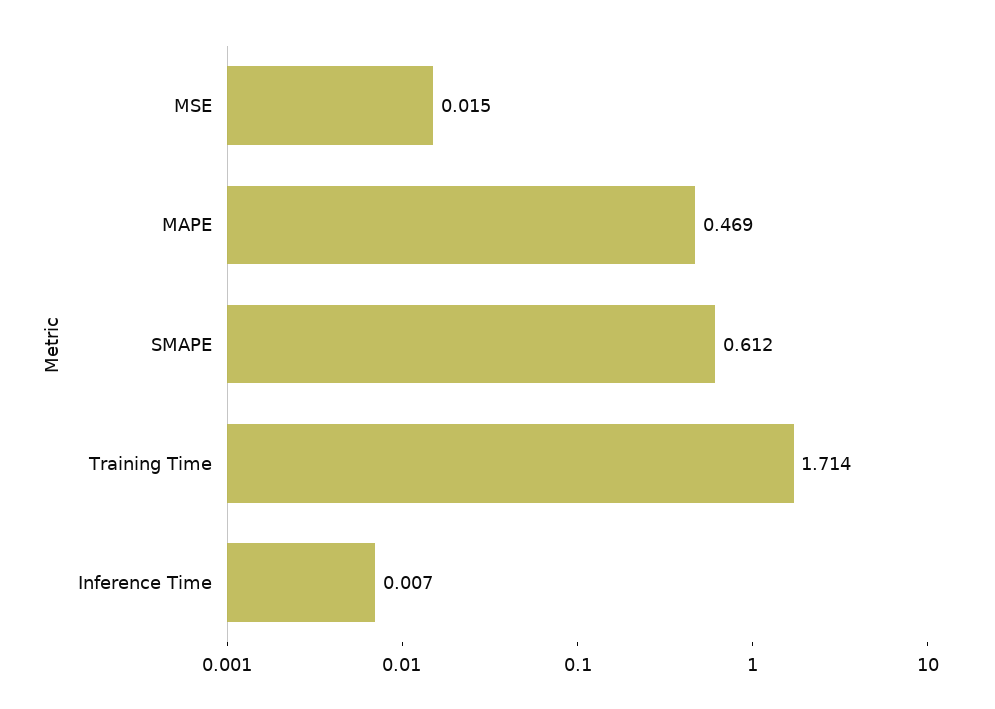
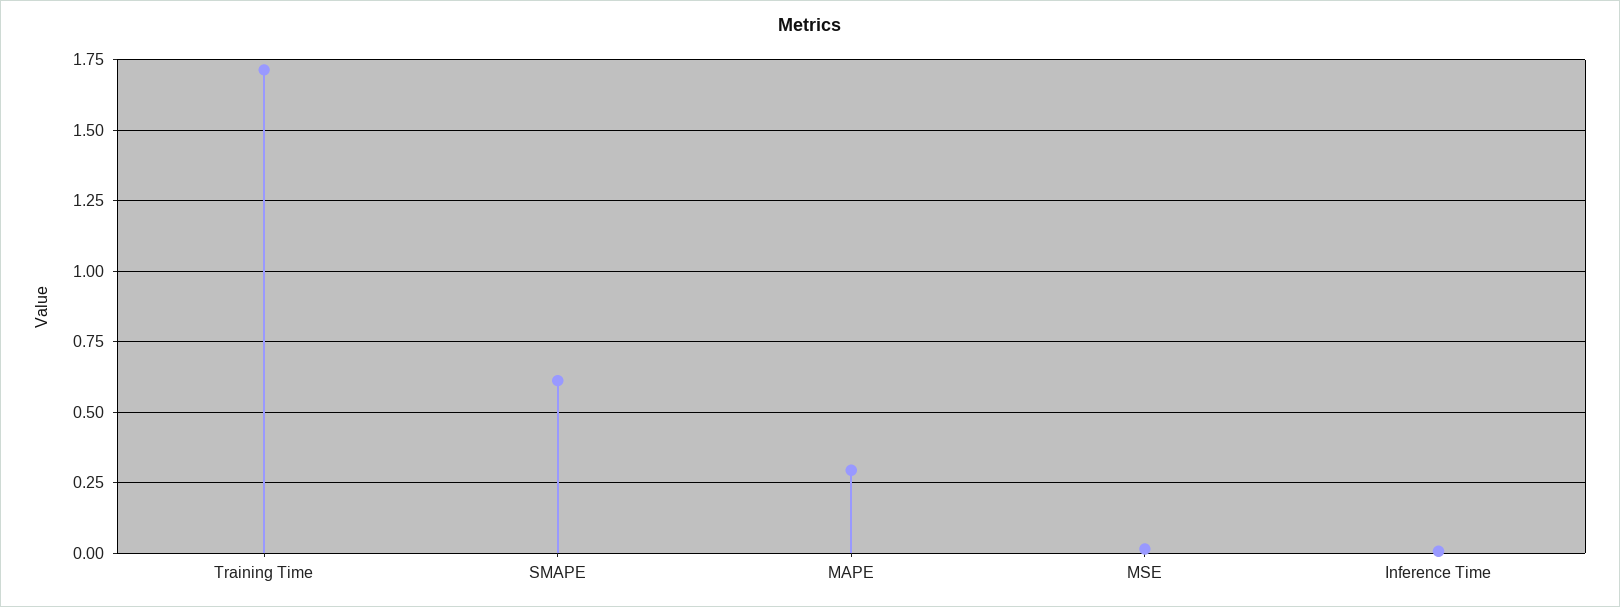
  {
    "MSE": 0.015,
-   "MAPE": 0.469,
+   "MAPE": 0.3,
    "SMAPE": 0.612,
    "Training Time": 1.714,
    "Inference Time": 0.007
  }

